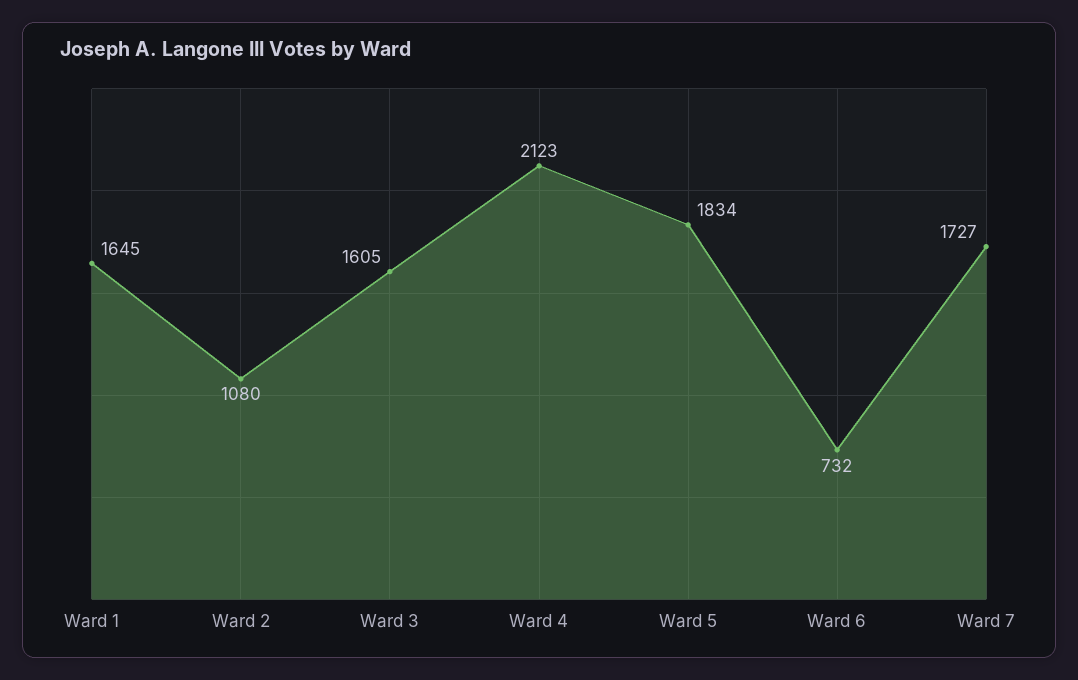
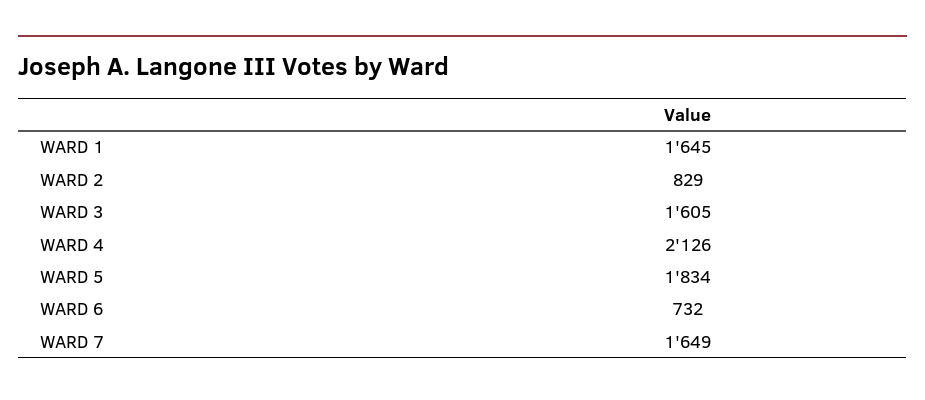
  {
    "Ward 1": 1645,
-   "Ward 2": 1080,
+   "Ward 2": 829,
    "Ward 3": 1605,
-   "Ward 4": 2123,
+   "Ward 4": 2126,
    "Ward 5": 1834,
    "Ward 6": 732,
-   "Ward 7": 1727
+   "Ward 7": 1649
  }

